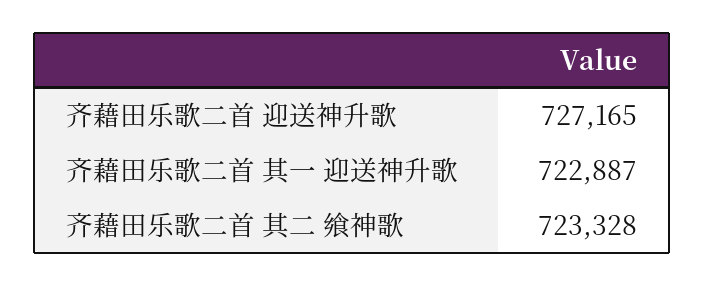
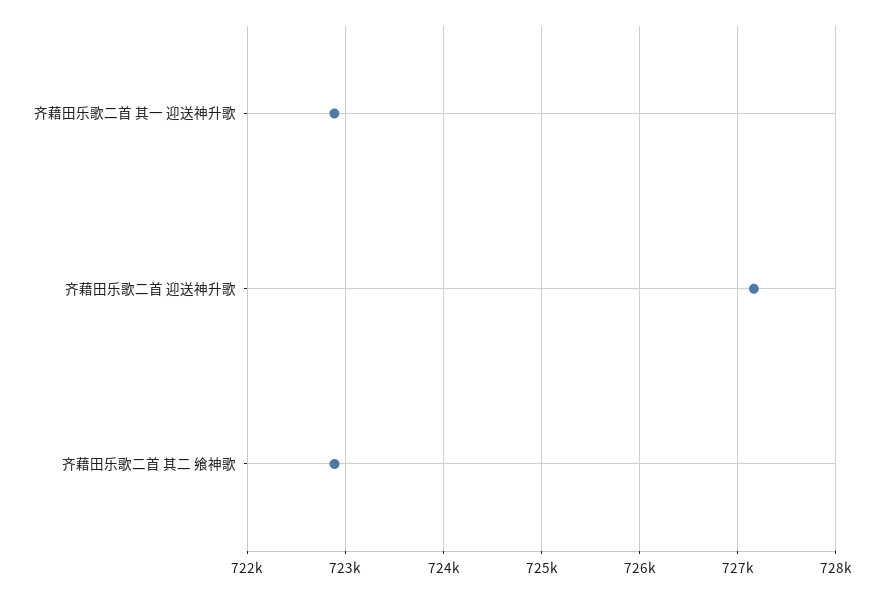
  {
    "齐藉田乐歌二首 迎送神升歌": 727165,
    "齐藉田乐歌二首 其一 迎送神升歌": 722887,
-   "齐藉田乐歌二首 其二 飨神歌": 723328
+   "齐藉田乐歌二首 其二 飨神歌": 722900
  }

